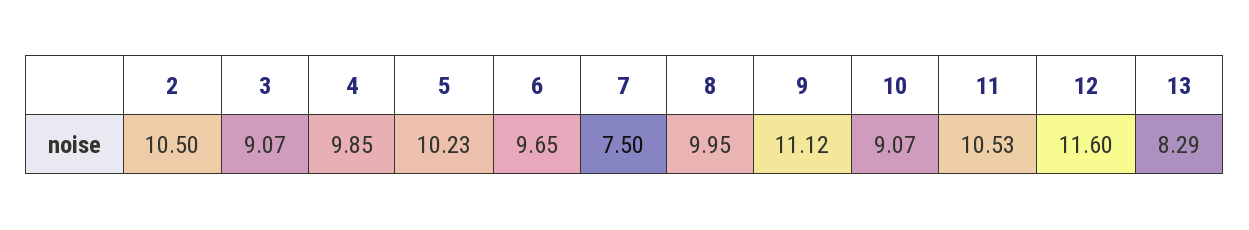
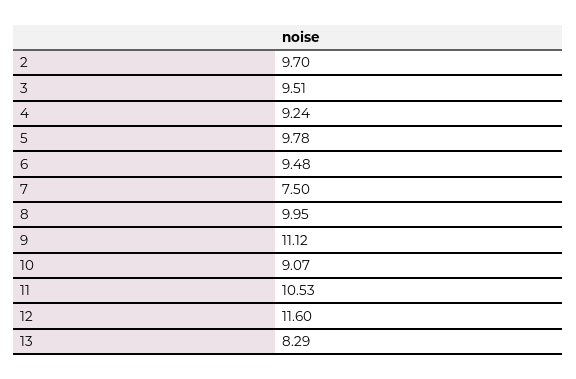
  {
-   "2": 10.5,
+   "2": 9.7,
-   "3": 9.07,
+   "3": 9.51,
-   "4": 9.85,
+   "4": 9.24,
-   "5": 10.23,
+   "5": 9.78,
-   "6": 9.65,
+   "6": 9.48,
    "7": 7.5,
    "8": 9.95,
    "9": 11.12,
    "10": 9.07,
    "11": 10.53,
    "12": 11.6,
    "13": 8.29
  }

